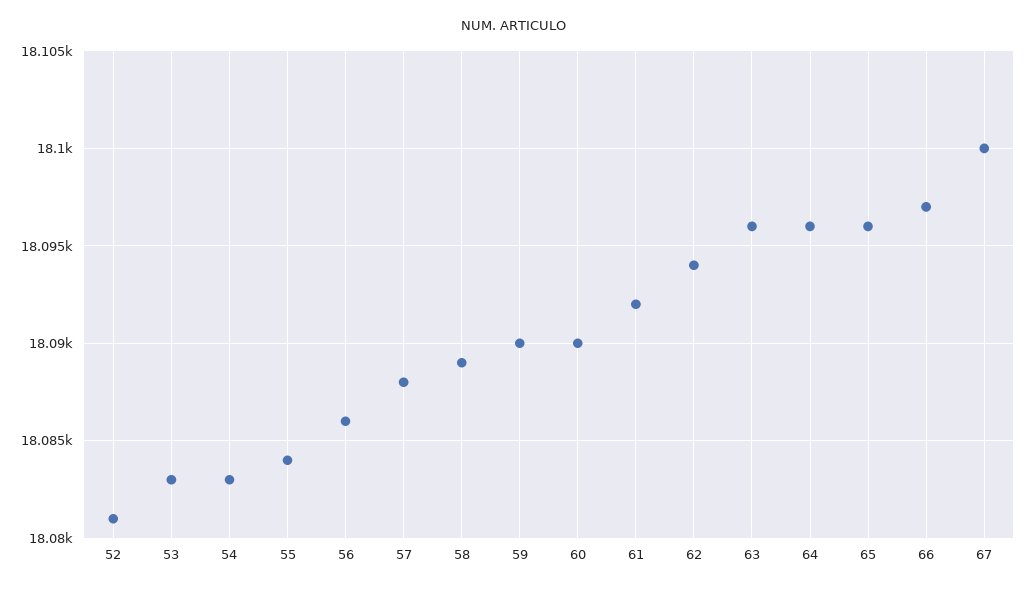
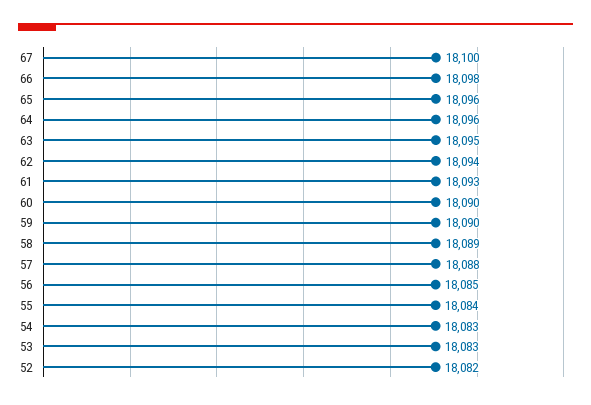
  {
-   "52": 18081,
+   "52": 18082,
    "53": 18083,
    "54": 18083,
    "55": 18084,
-   "56": 18086,
+   "56": 18085,
    "57": 18088,
    "58": 18089,
    "59": 18090,
    "60": 18090,
-   "61": 18092,
+   "61": 18093,
    "62": 18094,
-   "63": 18096,
+   "63": 18095,
    "64": 18096,
    "65": 18096,
-   "66": 18097,
+   "66": 18098,
    "67": 18100
  }

